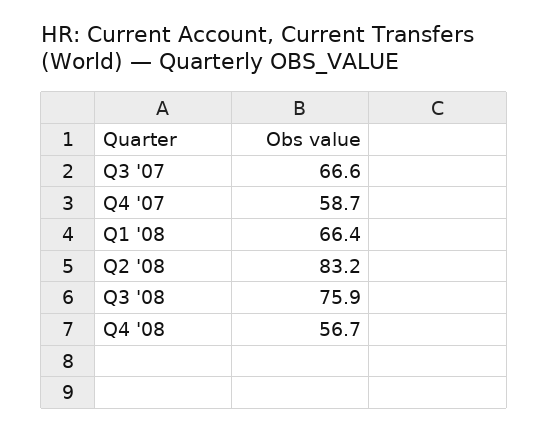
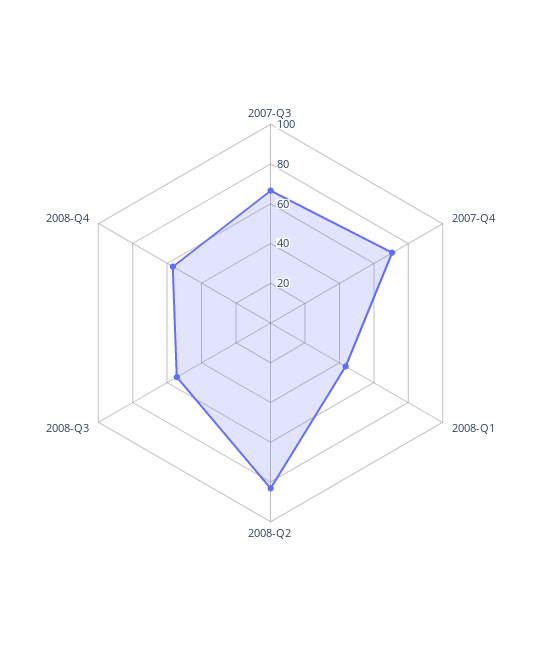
  {
    "Q3 '07": 66.6,
-   "Q4 '07": 58.7,
+   "Q4 '07": 70,
-   "Q1 '08": 66.4,
+   "Q1 '08": 45,
    "Q2 '08": 83.2,
-   "Q3 '08": 75.9,
+   "Q3 '08": 55,
    "Q4 '08": 56.7
  }

